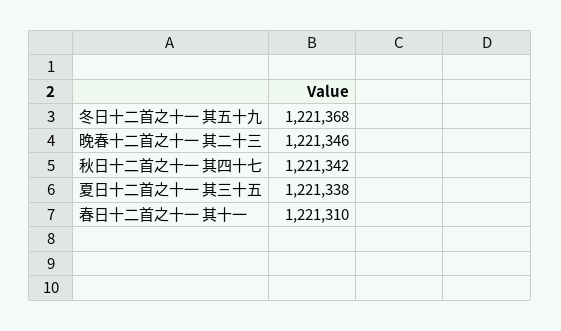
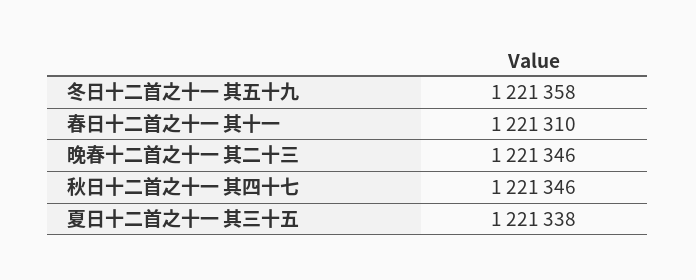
  {
-   "冬日十二首之十一 其五十九": 1221368,
+   "冬日十二首之十一 其五十九": 1221358,
    "晚春十二首之十一 其二十三": 1221346,
-   "秋日十二首之十一 其四十七": 1221342,
+   "秋日十二首之十一 其四十七": 1221346,
    "夏日十二首之十一 其三十五": 1221338,
    "春日十二首之十一 其十一": 1221310
  }

